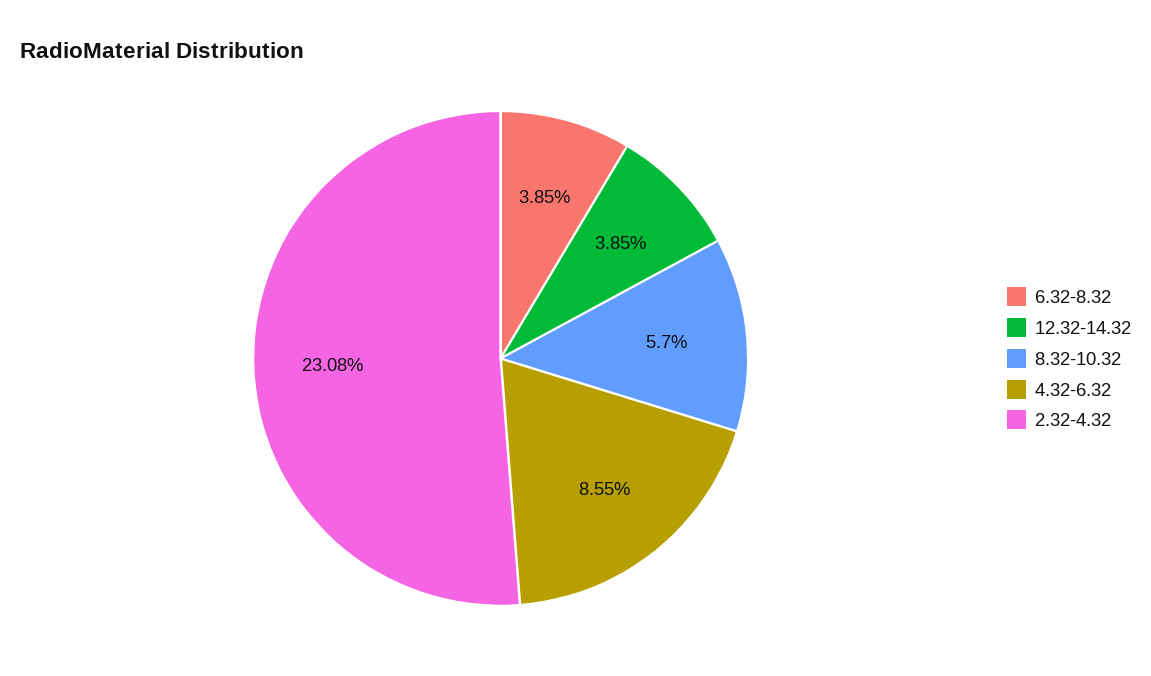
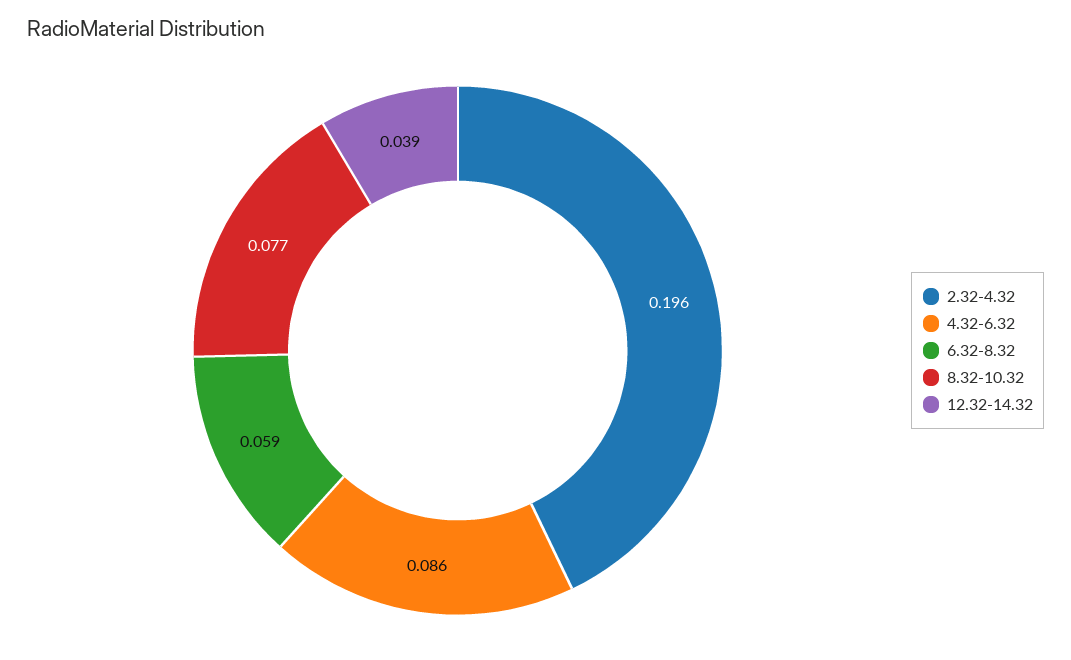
  {
-   "6.32-8.32": 0.0385,
+   "6.32-8.32": 0.059,
    "12.32-14.32": 0.0385,
-   "8.32-10.32": 0.057,
+   "8.32-10.32": 0.077,
    "4.32-6.32": 0.0855,
-   "2.32-4.32": 0.2308
+   "2.32-4.32": 0.196
  }

